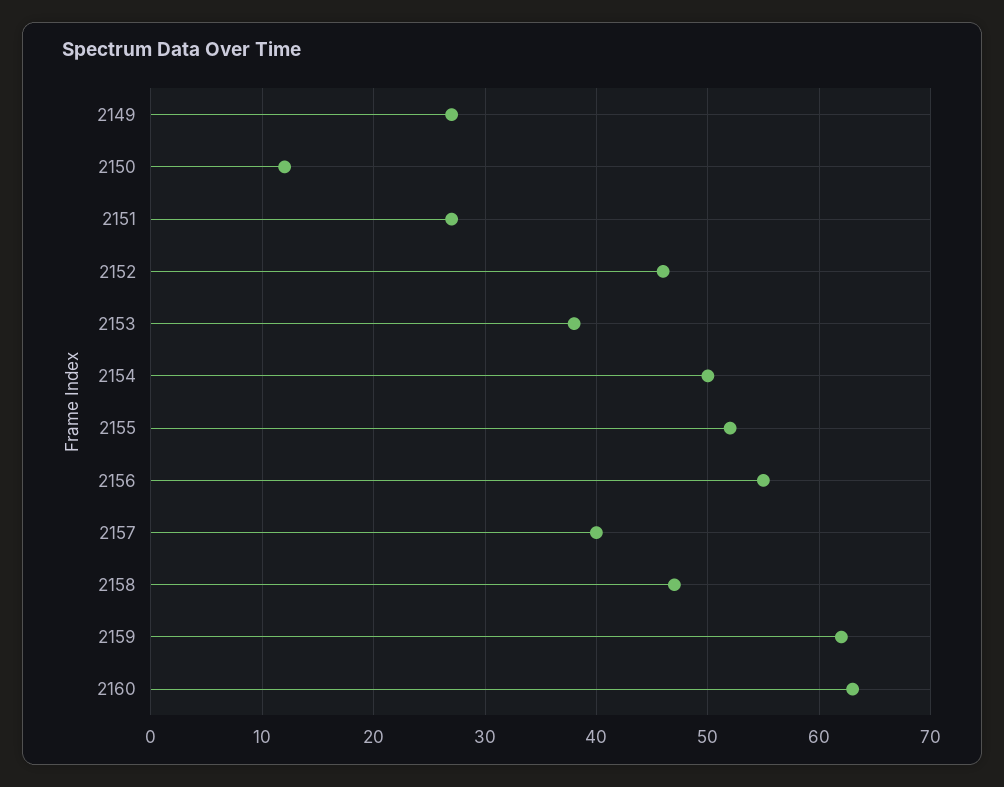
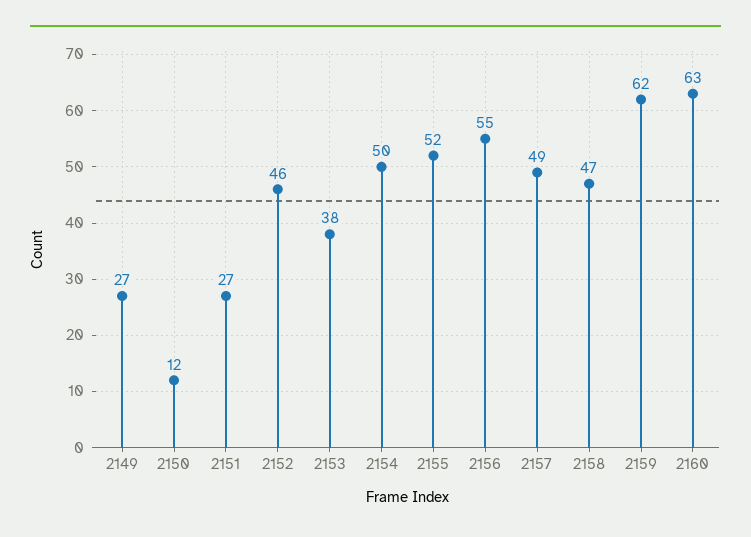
  {
    "2149": 27,
    "2150": 12,
    "2151": 27,
    "2152": 46,
    "2153": 38,
    "2154": 50,
    "2155": 52,
    "2156": 55,
-   "2157": 40,
+   "2157": 49,
    "2158": 47,
    "2159": 62,
    "2160": 63
  }

